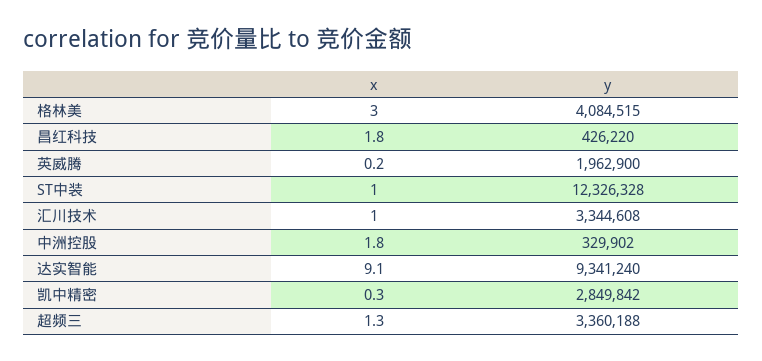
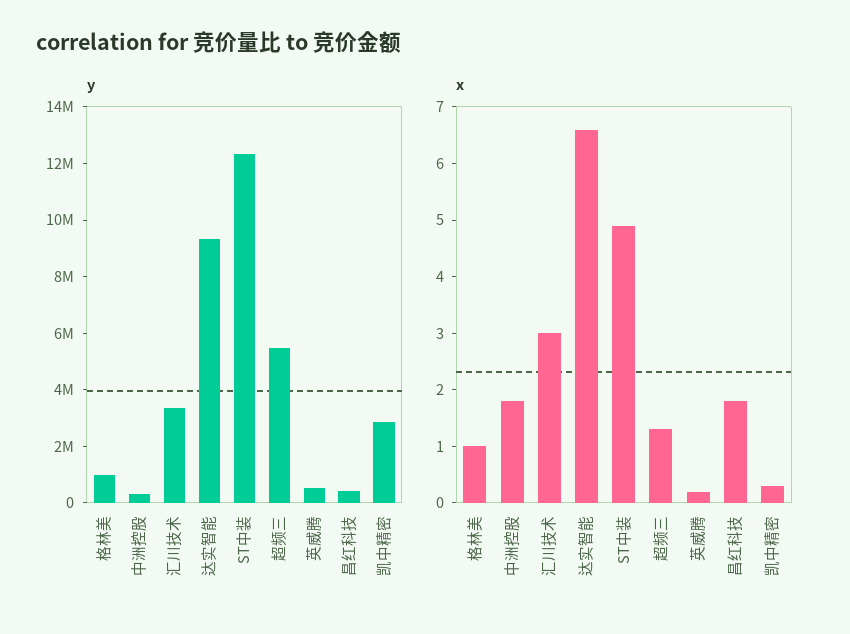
  {
    "x": {
-     "格林美": 3,
+     "格林美": 1,
      "昌红科技": 1.8,
      "英威腾": 0.2,
-     "ST中装": 1,
+     "ST中装": 5,
-     "汇川技术": 1,
+     "汇川技术": 3,
      "中洲控股": 1.8,
-     "达实智能": 9.1,
+     "达实智能": 6.5,
      "凯中精密": 0.3,
      "超频三": 1.3
    },
    "y": {
-     "格林美": 4084515,
+     "格林美": 1000000,
      "昌红科技": 426220,
-     "英威腾": 1962900,
+     "英威腾": 500000,
      "ST中装": 12326328,
      "汇川技术": 3344608,
      "中洲控股": 329902,
      "达实智能": 9341240,
      "凯中精密": 2849842,
-     "超频三": 3360188
+     "超频三": 5500000
    }
  }

